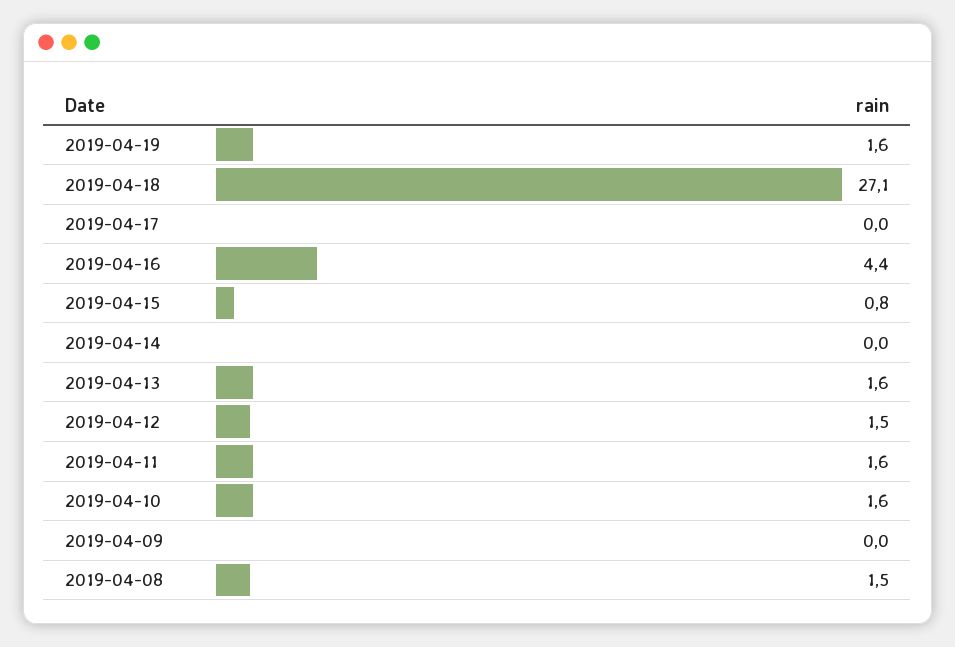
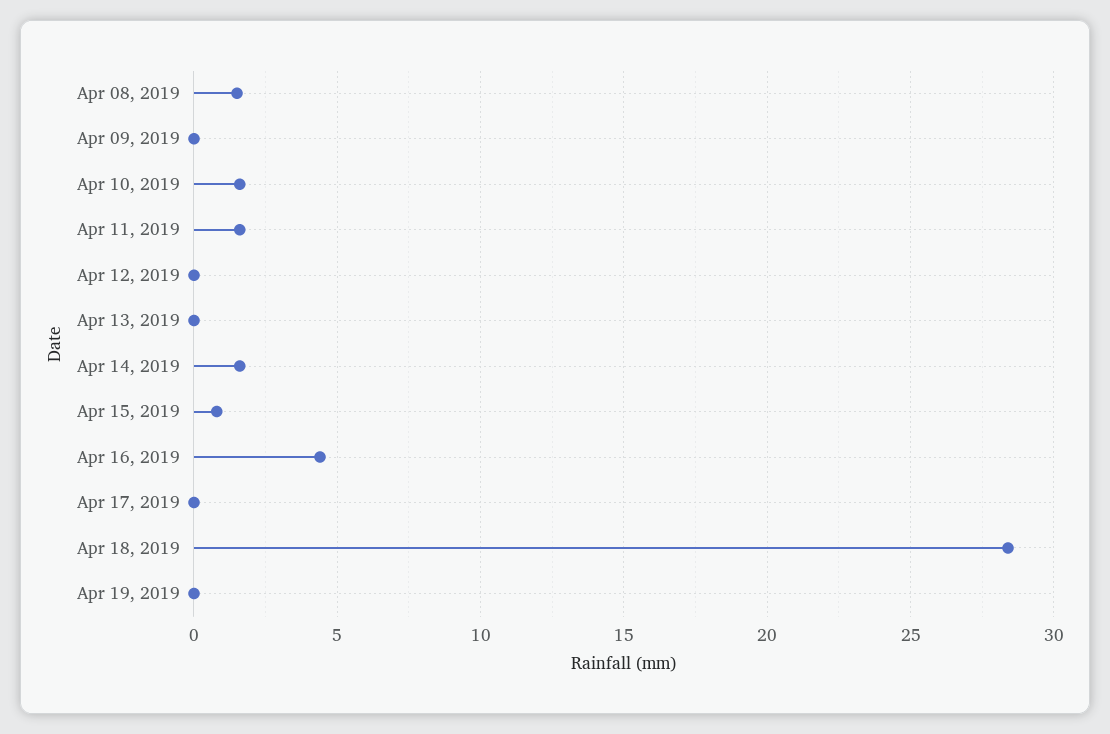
  {
-   "2019-04-19": 1.6,
+   "2019-04-19": 0,
-   "2019-04-18": 27.1,
+   "2019-04-18": 28.5,
    "2019-04-17": 0,
    "2019-04-16": 4.4,
    "2019-04-15": 0.8,
-   "2019-04-14": 0,
+   "2019-04-14": 1.5,
-   "2019-04-13": 1.6,
+   "2019-04-13": 0,
-   "2019-04-12": 1.5,
+   "2019-04-12": 0,
    "2019-04-11": 1.6,
    "2019-04-10": 1.6,
    "2019-04-09": 0,
    "2019-04-08": 1.5
  }

